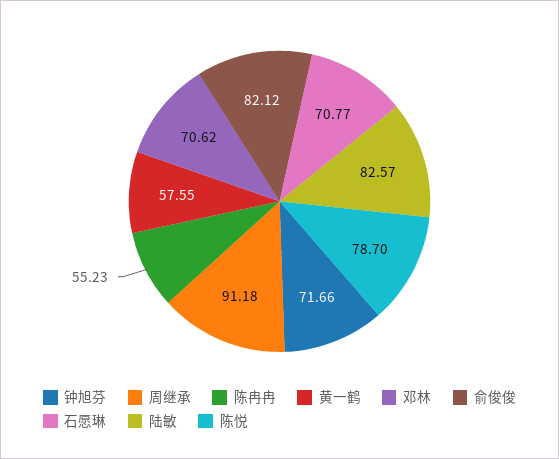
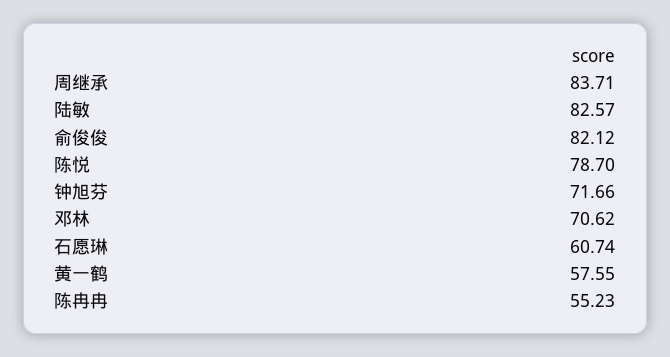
  {
    "钟旭芬": 71.66,
-   "周继承": 91.18,
+   "周继承": 83.71,
    "陈冉冉": 55.23,
    "黄一鹤": 57.55,
    "邓林": 70.62,
    "俞俊俊": 82.12,
-   "石愿琳": 70.77,
+   "石愿琳": 60.74,
    "陆敏": 82.57,
    "陈悦": 78.7
  }

